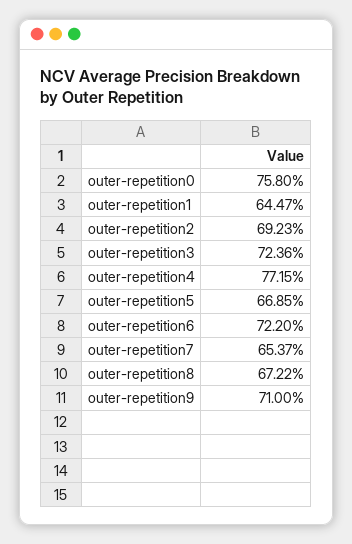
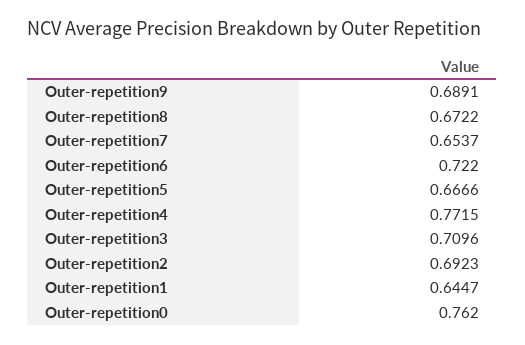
  {
-   "outer-repetition0": 0.758,
+   "outer-repetition0": 0.762,
    "outer-repetition1": 0.6447,
    "outer-repetition2": 0.6923,
-   "outer-repetition3": 0.7236,
+   "outer-repetition3": 0.7096,
    "outer-repetition4": 0.7715,
-   "outer-repetition5": 0.6685,
+   "outer-repetition5": 0.6666,
    "outer-repetition6": 0.722,
    "outer-repetition7": 0.6537,
    "outer-repetition8": 0.6722,
-   "outer-repetition9": 0.71
+   "outer-repetition9": 0.6891
  }

